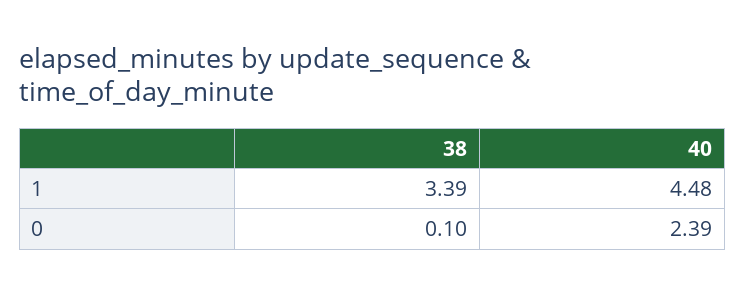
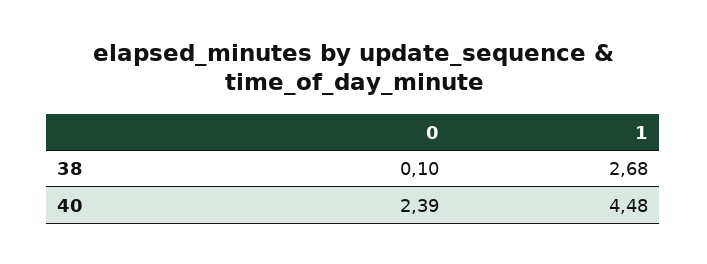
  {
    "38": {
-     "1": 3.39,
+     "1": 2.68,
      "0": 0.1
    },
    "40": {
      "1": 4.48,
      "0": 2.39
    }
  }

